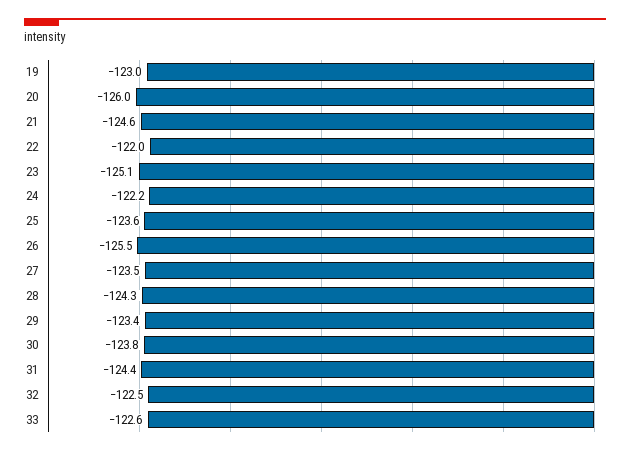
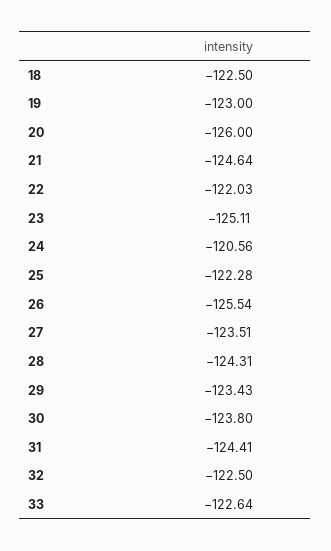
  {
    "19": -123,
    "20": -126,
    "21": -124.64,
    "22": -122.03,
    "23": -125.11,
-   "24": -122.2,
+   "24": -120.56,
-   "25": -123.6,
+   "25": -122.28,
    "26": -125.54,
    "27": -123.51,
    "28": -124.31,
    "29": -123.43,
    "30": -123.8,
    "31": -124.41,
    "32": -122.5,
-   "33": -122.64
+   "33": -122.64,
+   "18": -122.5
  }

